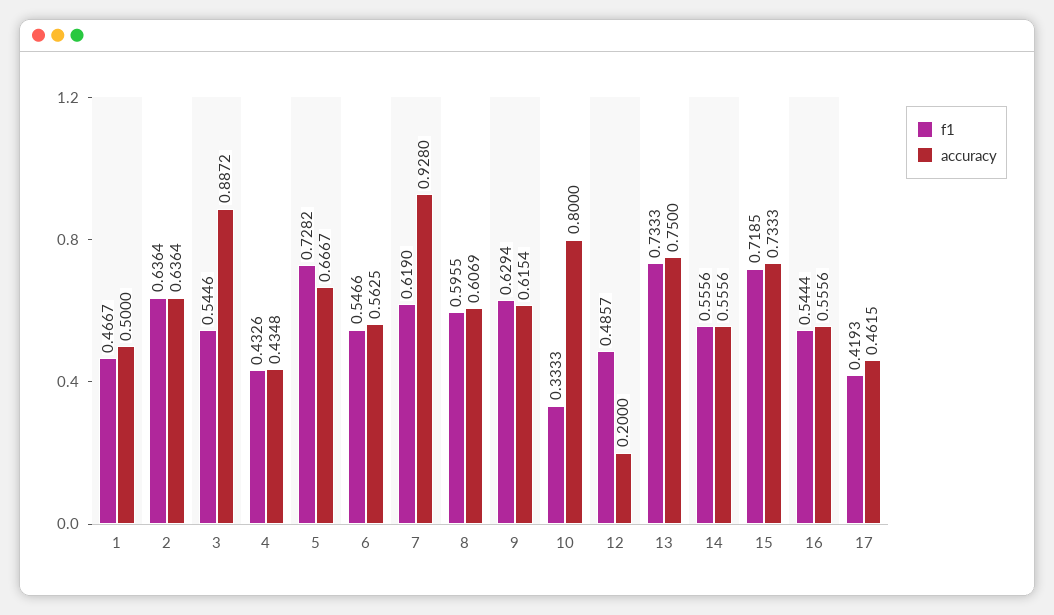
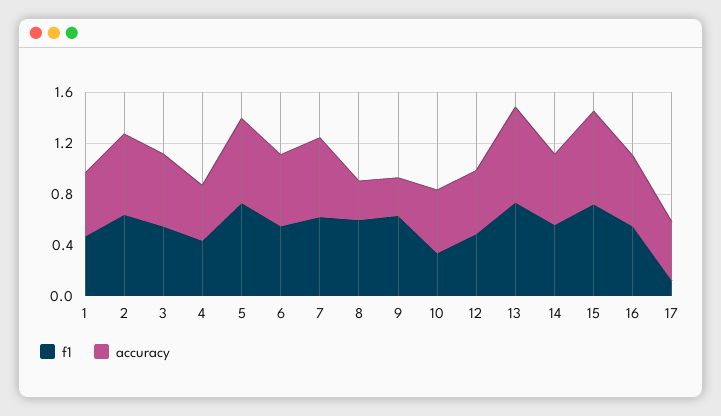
  {
    "f1": {
      "1": 0.4667,
      "2": 0.6364,
      "3": 0.5446,
      "4": 0.4326,
      "5": 0.7282,
      "6": 0.5466,
      "7": 0.619,
      "8": 0.5955,
      "9": 0.6294,
      "10": 0.3333,
      "12": 0.4857,
      "13": 0.7333,
      "14": 0.5556,
      "15": 0.7185,
      "16": 0.5444,
-     "17": 0.4193
+     "17": 0.1
    },
    "accuracy": {
      "1": 0.5,
      "2": 0.6364,
-     "3": 0.8872,
+     "3": 0.6,
      "4": 0.4348,
      "5": 0.6667,
      "6": 0.5625,
-     "7": 0.928,
+     "7": 0.6,
-     "8": 0.6069,
+     "8": 0.3,
-     "9": 0.6154,
+     "9": 0.3,
-     "10": 0.8,
+     "10": 0.5,
-     "12": 0.2,
+     "12": 0.5,
      "13": 0.75,
      "14": 0.5556,
      "15": 0.7333,
      "16": 0.5556,
      "17": 0.4615
    }
  }

